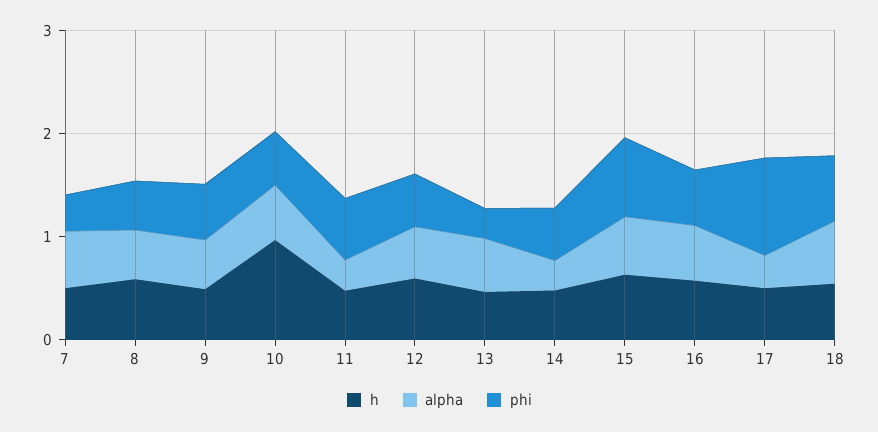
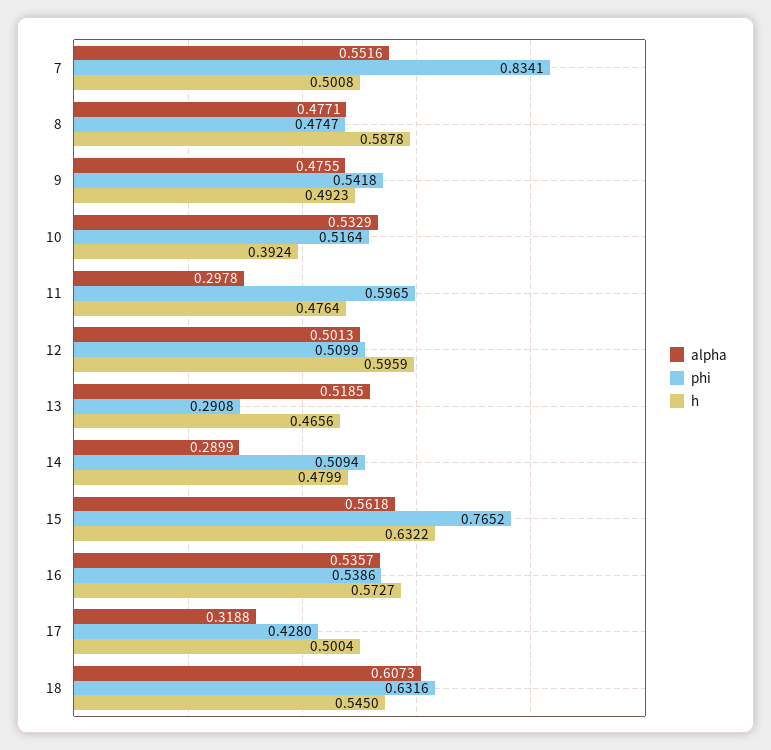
  {
    "h": {
      "7": 0.5008,
      "8": 0.5878,
      "9": 0.4923,
-     "10": 1,
+     "10": 0.3924,
      "11": 0.4764,
      "12": 0.5959,
      "13": 0.4656,
      "14": 0.4799,
      "15": 0.6322,
      "16": 0.5727,
      "17": 0.5004,
      "18": 0.545
    },
    "alpha": {
      "7": 0.5516,
      "8": 0.4771,
      "9": 0.4755,
      "10": 0.5329,
      "11": 0.2978,
      "12": 0.5013,
      "13": 0.5185,
      "14": 0.2899,
      "15": 0.5618,
      "16": 0.5357,
      "17": 0.3188,
      "18": 0.6073
    },
    "phi": {
-     "7": 0.4,
+     "7": 0.8341,
      "8": 0.4747,
      "9": 0.5418,
      "10": 0.5164,
      "11": 0.5965,
      "12": 0.5099,
      "13": 0.2908,
      "14": 0.5094,
      "15": 0.7652,
      "16": 0.5386,
-     "17": 1,
+     "17": 0.428,
      "18": 0.6316
    }
  }

